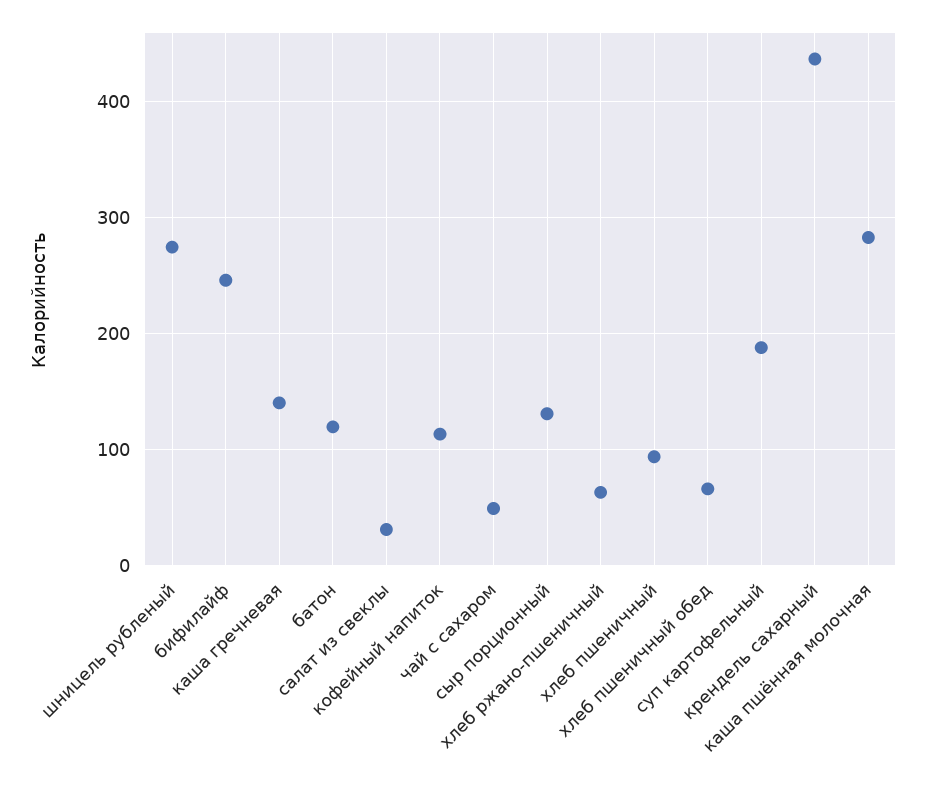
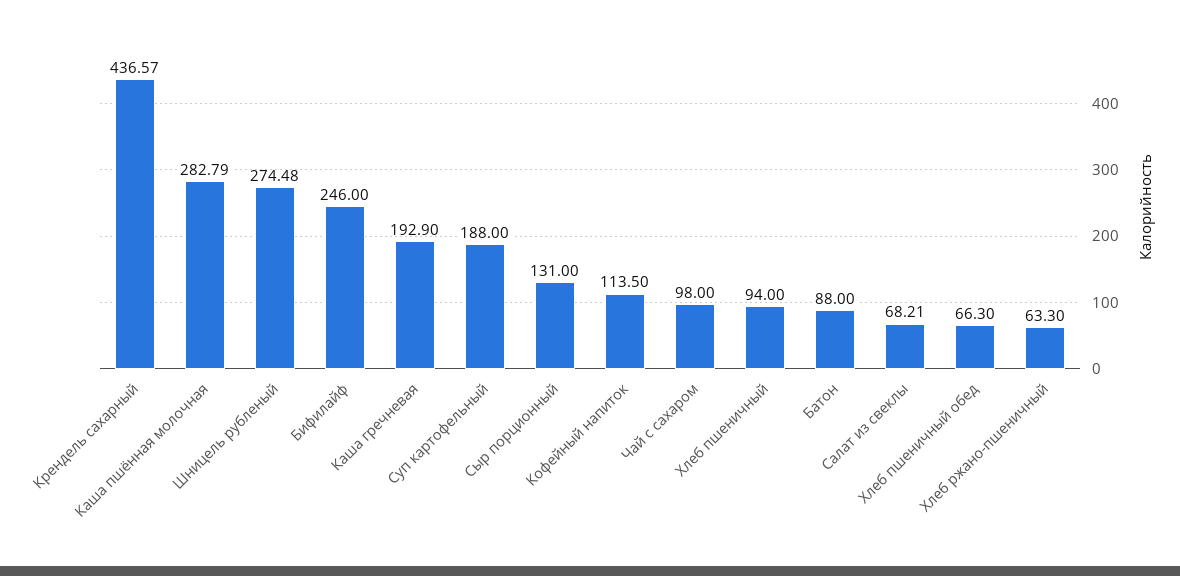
  {
    "шницель рубленый": 274.48,
    "бифилайф": 246,
-   "каша гречневая": 140,
+   "каша гречневая": 192.9,
-   "батон": 120,
+   "батон": 88,
-   "салат из свеклы": 30,
+   "салат из свеклы": 68.21,
    "кофейный напиток": 113.5,
-   "чай с сахаром": 50,
+   "чай с сахаром": 98,
    "сыр порционный": 131,
    "хлеб ржано-пшеничный": 63.3,
    "хлеб пшеничный": 94,
    "хлеб пшеничный обед": 66.3,
    "суп картофельный": 188,
    "крендель сахарный": 436.57,
    "каша пшённая молочная": 282.79
  }

